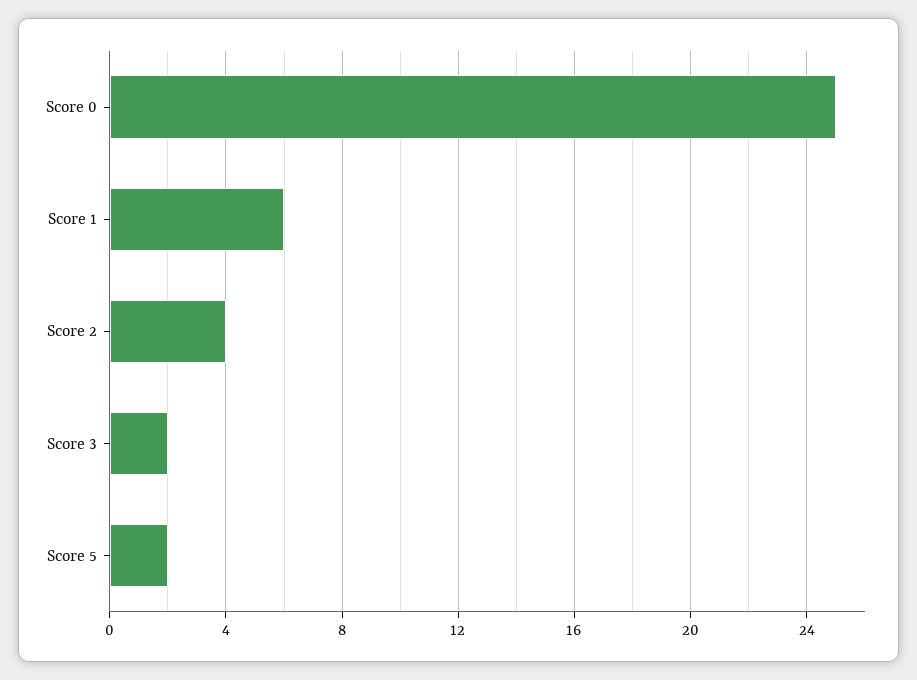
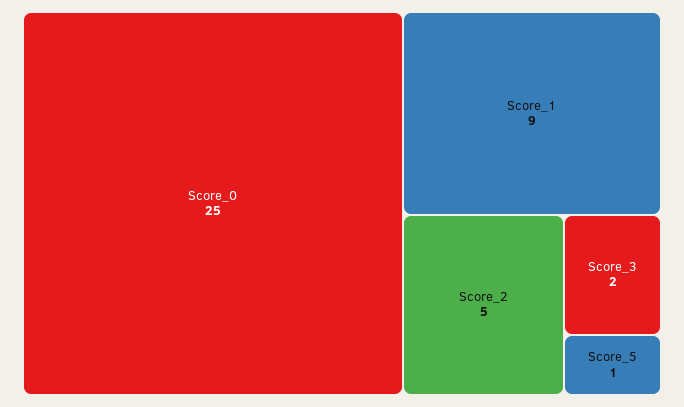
  {
    "Score 0": 25,
-   "Score 1": 6,
+   "Score 1": 9,
-   "Score 2": 4,
+   "Score 2": 5,
    "Score 3": 2,
-   "Score 5": 2
+   "Score 5": 1
  }

